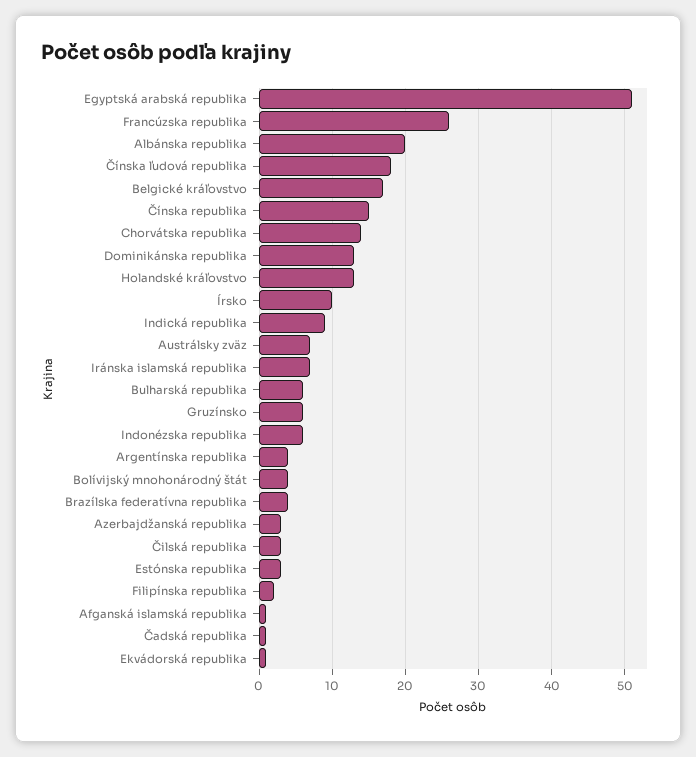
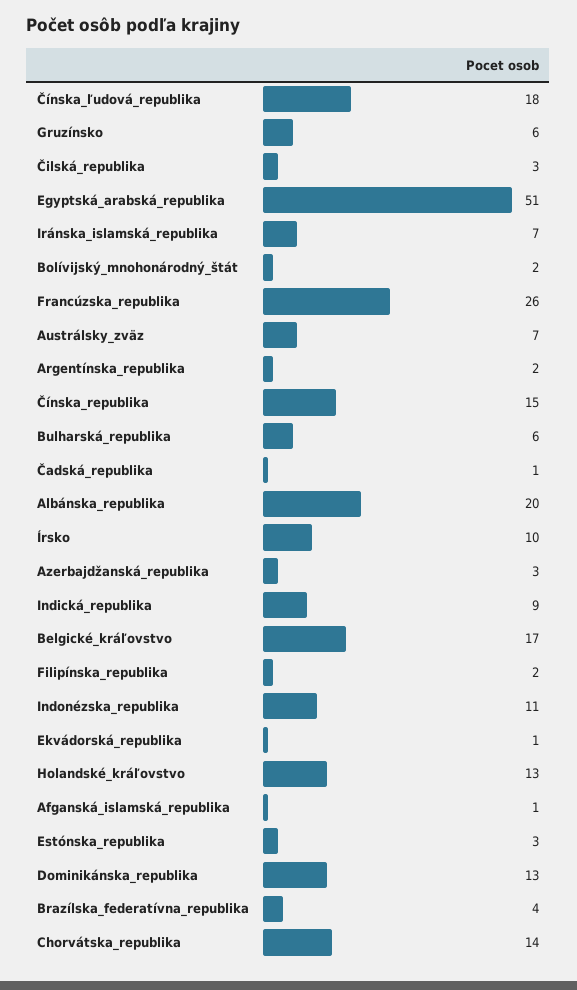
  {
    "Egyptská arabská republika": 51,
    "Francúzska republika": 26,
    "Albánska republika": 20,
    "Čínska ľudová republika": 18,
    "Belgické kráľovstvo": 17,
    "Čínska republika": 15,
    "Chorvátska republika": 14,
    "Dominikánska republika": 13,
    "Holandské kráľovstvo": 13,
    "Írsko": 10,
    "Indická republika": 9,
    "Austrálsky zväz": 7,
    "Iránska islamská republika": 7,
    "Bulharská republika": 6,
    "Gruzínsko": 6,
-   "Indonézska republika": 6,
+   "Indonézska republika": 11,
-   "Argentínska republika": 4,
+   "Argentínska republika": 2,
-   "Bolívijský mnohonárodný štát": 4,
+   "Bolívijský mnohonárodný štát": 2,
    "Brazílska federatívna republika": 4,
    "Azerbajdžanská republika": 3,
    "Čilská republika": 3,
    "Estónska republika": 3,
    "Filipínska republika": 2,
    "Afganská islamská republika": 1,
    "Čadská republika": 1,
    "Ekvádorská republika": 1
  }

